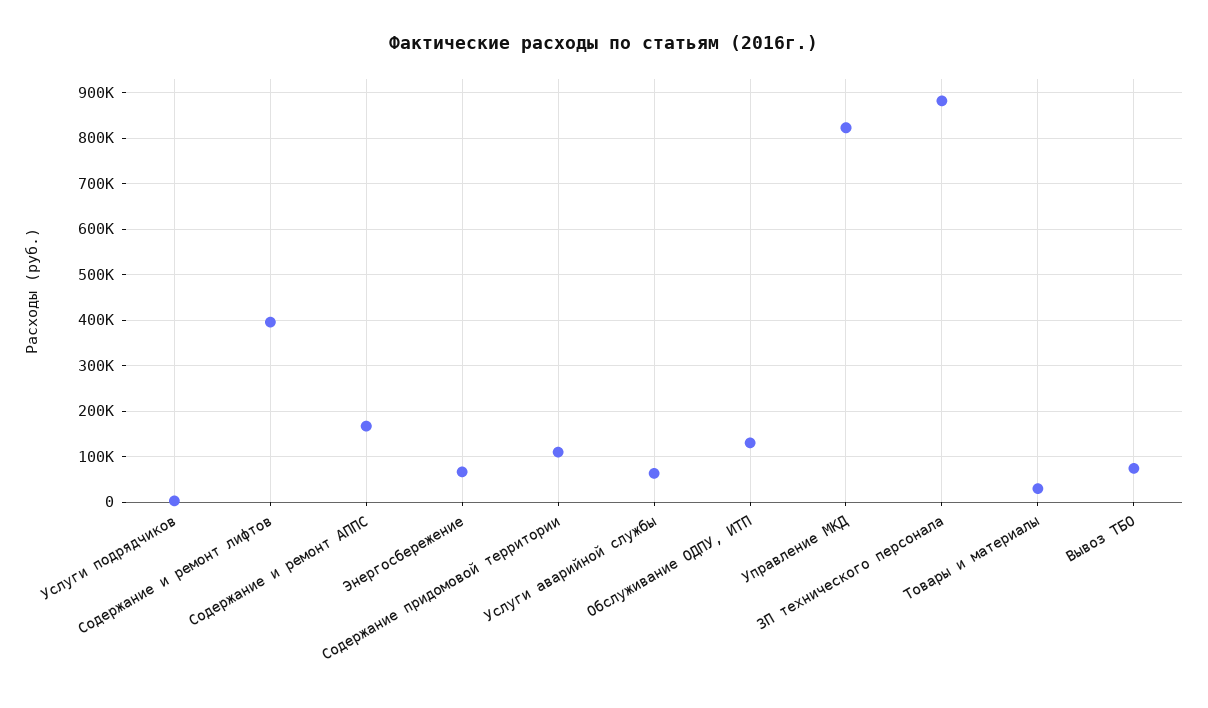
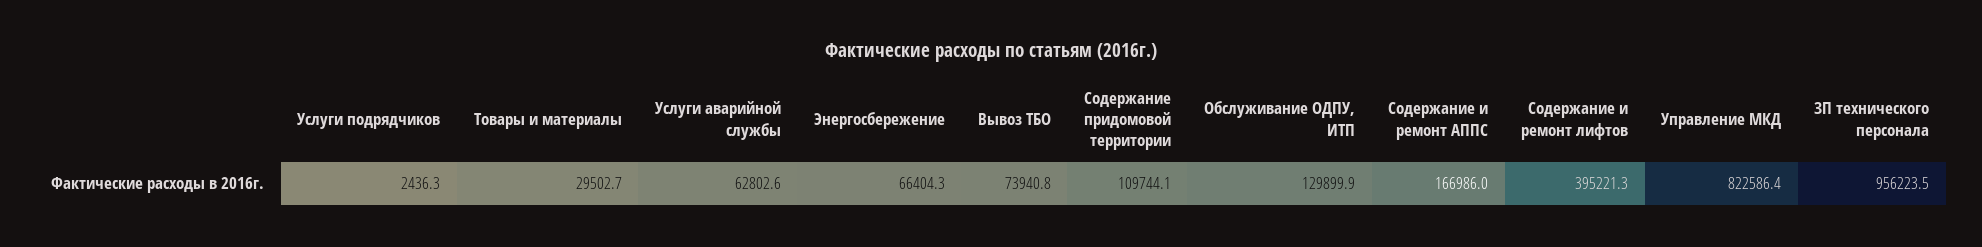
  {
    "Услуги подрядчиков": 2436.3,
    "Содержание и ремонт лифтов": 395221.3,
    "Содержание и ремонт АППС": 166986,
    "Энергосбережение": 66404.3,
    "Содержание придомовой территории": 109744.1,
    "Услуги аварийной службы": 62802.6,
    "Обслуживание ОДПУ, ИТП": 129899.9,
    "Управление МКД": 822586.4,
-   "ЗП технического персонала": 880000,
+   "ЗП технического персонала": 956223.5,
    "Товары и материалы": 29502.7,
    "Вывоз ТБО": 73940.8
  }

